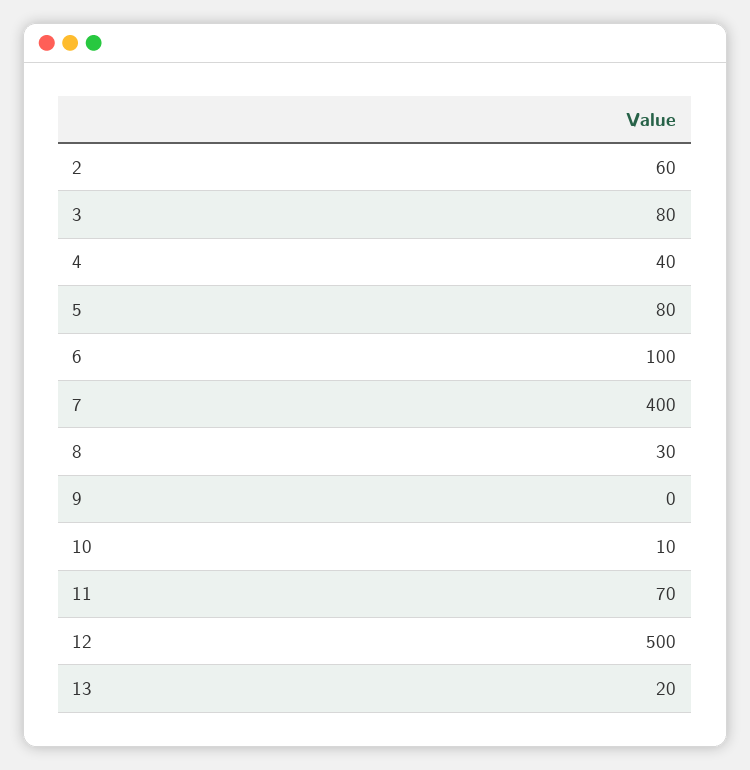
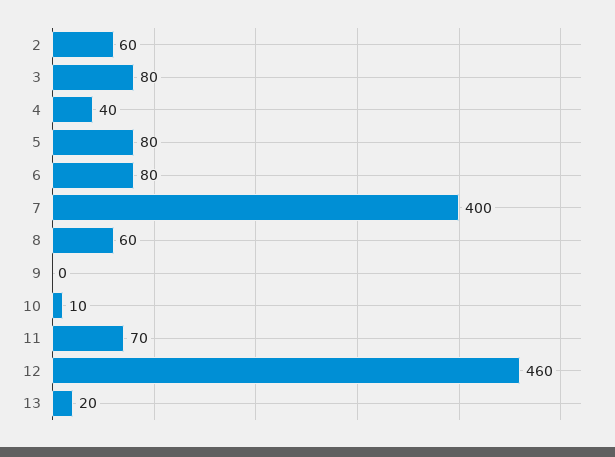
  {
    "2": 60,
    "3": 80,
    "4": 40,
    "5": 80,
-   "6": 100,
+   "6": 80,
    "7": 400,
-   "8": 30,
+   "8": 60,
    "9": 0,
    "10": 10,
    "11": 70,
-   "12": 500,
+   "12": 460,
    "13": 20
  }

